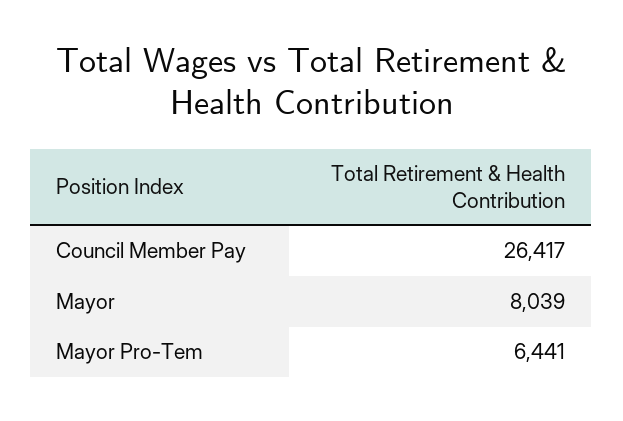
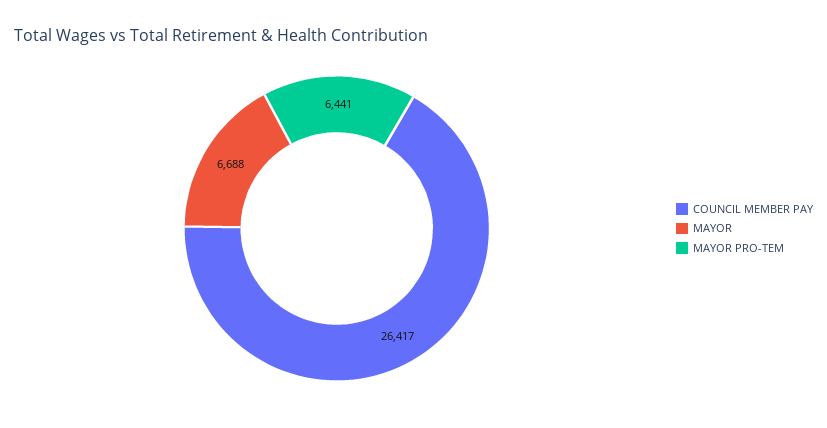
  {
    "Council Member Pay": 26417,
-   "Mayor": 8039,
+   "Mayor": 6688,
    "Mayor Pro-Tem": 6441
  }

